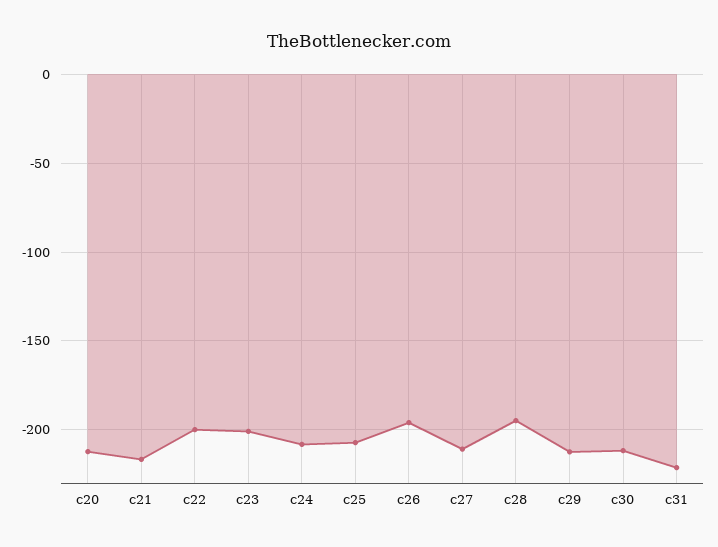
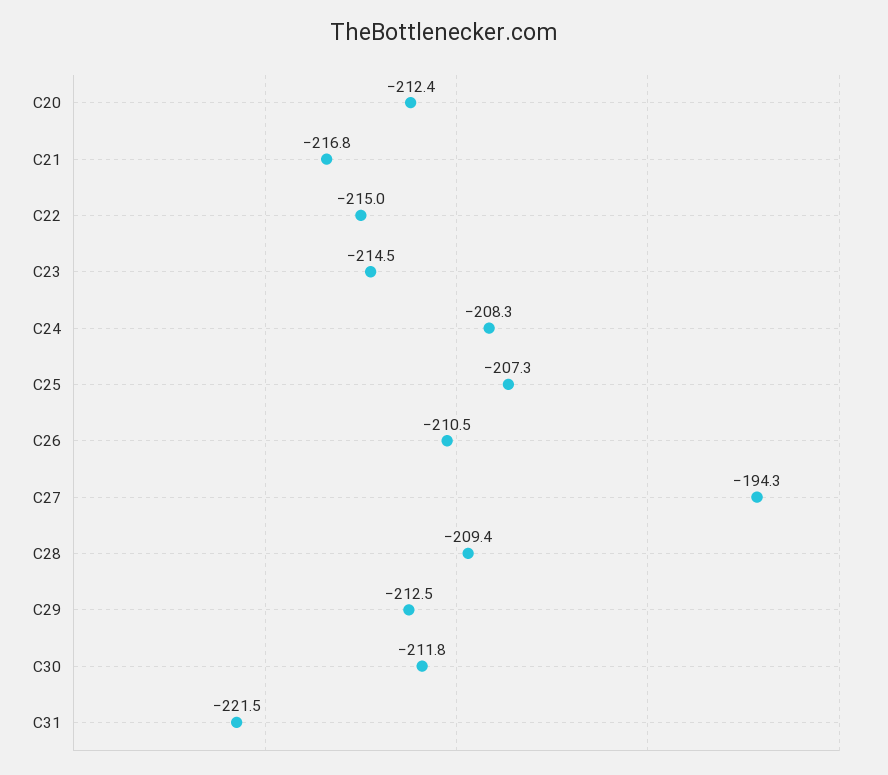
  {
    "c20": -212.4,
    "c21": -216.8,
-   "c22": -200,
+   "c22": -215,
-   "c23": -200,
+   "c23": -214.5,
    "c24": -208.3,
    "c25": -207.3,
-   "c26": -195,
+   "c26": -210.5,
-   "c27": -210,
+   "c27": -194.3,
-   "c28": -195,
+   "c28": -209.4,
    "c29": -212.5,
    "c30": -211.8,
    "c31": -221.5
  }

